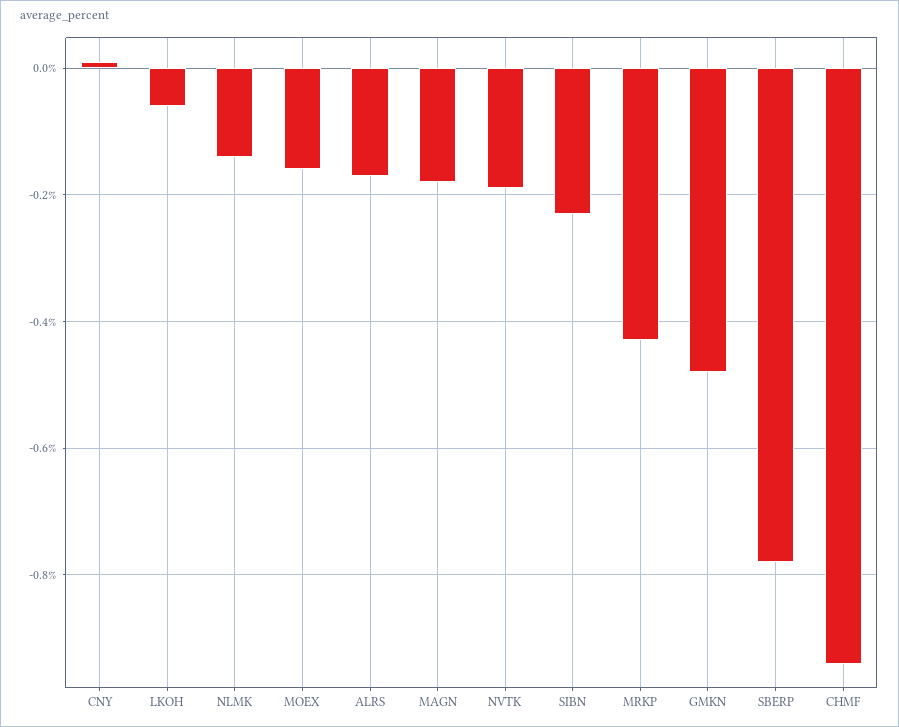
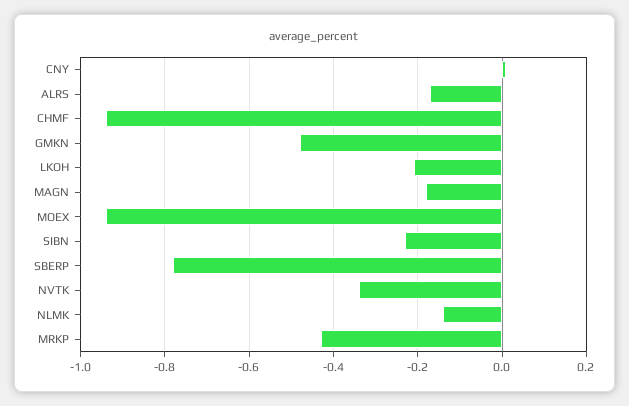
  {
    "CNY": 0,
-   "LKOH": -0.05,
+   "LKOH": -0.2,
    "NLMK": -0.15,
-   "MOEX": -0.15,
+   "MOEX": -0.95,
    "ALRS": -0.15,
    "MAGN": -0.2,
-   "NVTK": -0.2,
+   "NVTK": -0.35,
    "SIBN": -0.25,
    "MRKP": -0.45,
    "GMKN": -0.5,
    "SBERP": -0.8,
    "CHMF": -0.95
  }

